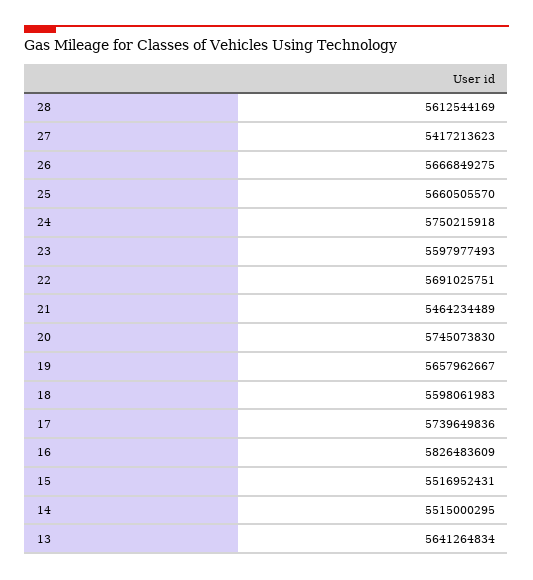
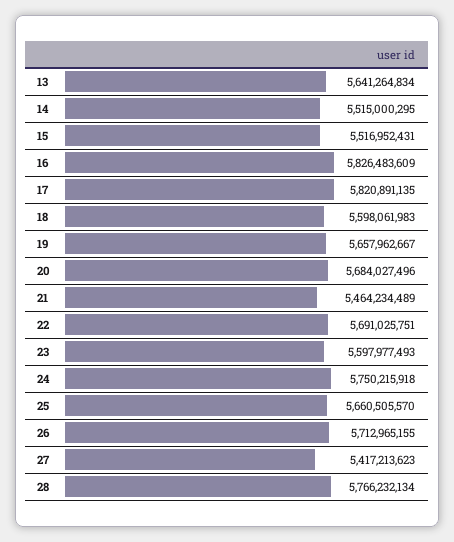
  {
-   "28": 5612544169,
+   "28": 5766232134,
    "27": 5417213623,
-   "26": 5666849275,
+   "26": 5712965155,
    "25": 5660505570,
    "24": 5750215918,
    "23": 5597977493,
    "22": 5691025751,
    "21": 5464234489,
-   "20": 5745073830,
+   "20": 5684027496,
    "19": 5657962667,
    "18": 5598061983,
-   "17": 5739649836,
+   "17": 5820891135,
    "16": 5826483609,
    "15": 5516952431,
    "14": 5515000295,
    "13": 5641264834
  }

